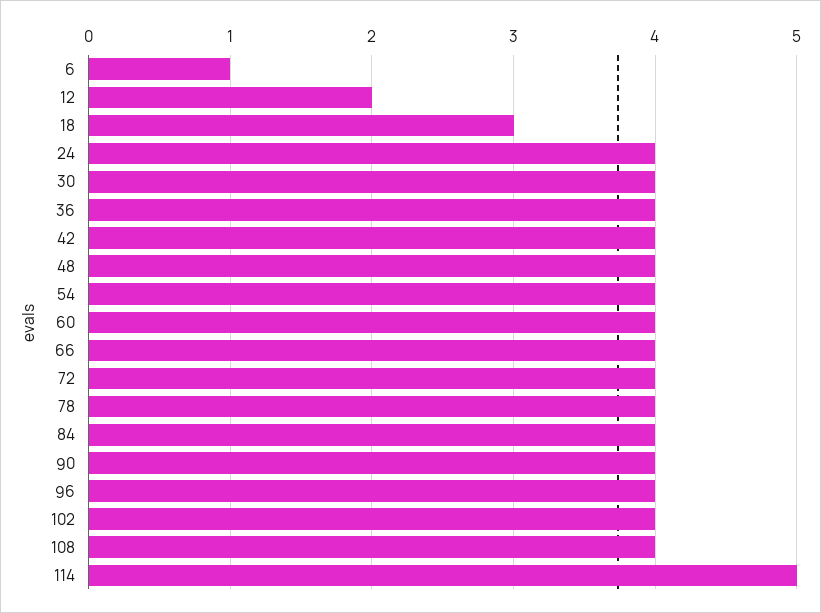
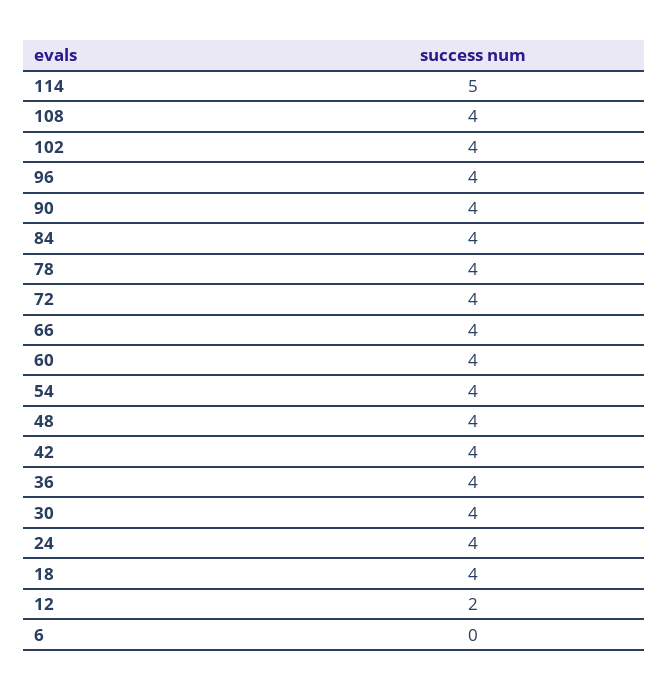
  {
-   "6": 1,
+   "6": 0,
    "12": 2,
-   "18": 3,
+   "18": 4,
    "24": 4,
    "30": 4,
    "36": 4,
    "42": 4,
    "48": 4,
    "54": 4,
    "60": 4,
    "66": 4,
    "72": 4,
    "78": 4,
    "84": 4,
    "90": 4,
    "96": 4,
    "102": 4,
    "108": 4,
    "114": 5
  }

